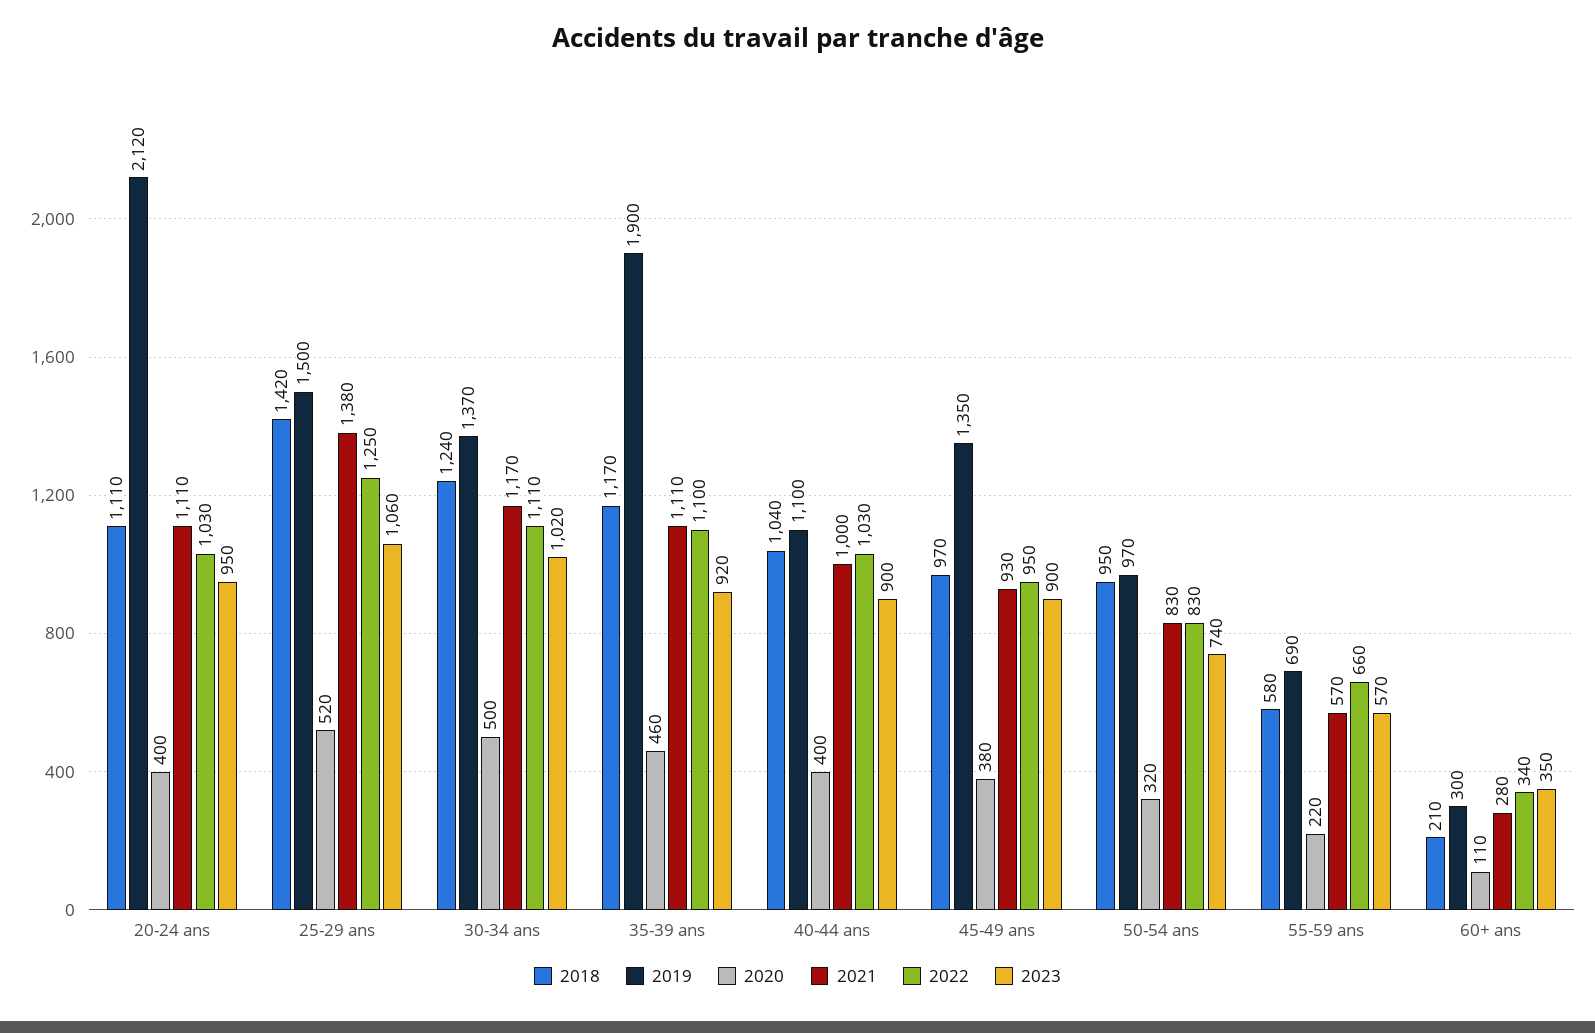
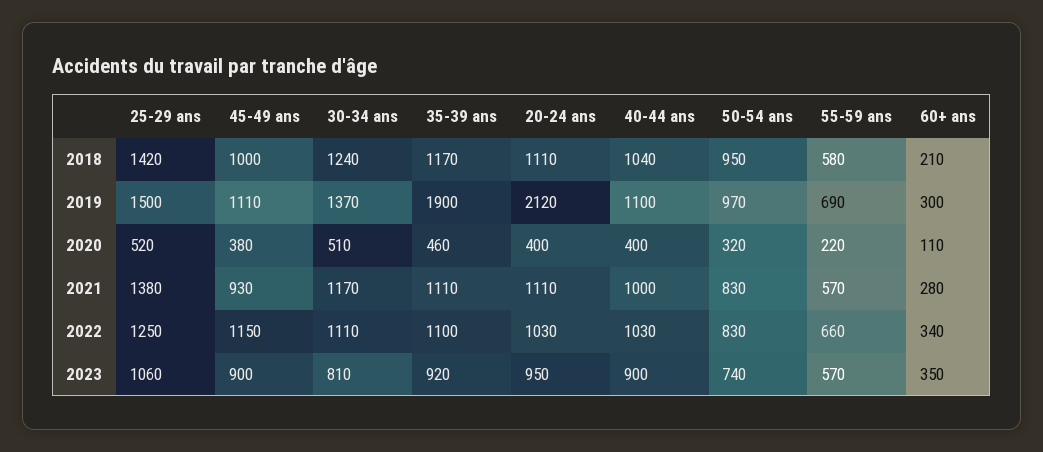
  {
    "2018": {
      "20-24 ans": 1110,
      "25-29 ans": 1420,
      "30-34 ans": 1240,
      "35-39 ans": 1170,
      "40-44 ans": 1040,
-     "45-49 ans": 970,
+     "45-49 ans": 1000,
      "50-54 ans": 950,
      "55-59 ans": 580,
      "60+ ans": 210
    },
    "2019": {
      "20-24 ans": 2120,
      "25-29 ans": 1500,
      "30-34 ans": 1370,
      "35-39 ans": 1900,
      "40-44 ans": 1100,
-     "45-49 ans": 1350,
+     "45-49 ans": 1110,
      "50-54 ans": 970,
      "55-59 ans": 690,
      "60+ ans": 300
    },
    "2020": {
      "20-24 ans": 400,
      "25-29 ans": 520,
-     "30-34 ans": 500,
+     "30-34 ans": 510,
      "35-39 ans": 460,
      "40-44 ans": 400,
      "45-49 ans": 380,
      "50-54 ans": 320,
      "55-59 ans": 220,
      "60+ ans": 110
    },
    "2021": {
      "20-24 ans": 1110,
      "25-29 ans": 1380,
      "30-34 ans": 1170,
      "35-39 ans": 1110,
      "40-44 ans": 1000,
      "45-49 ans": 930,
      "50-54 ans": 830,
      "55-59 ans": 570,
      "60+ ans": 280
    },
    "2022": {
      "20-24 ans": 1030,
      "25-29 ans": 1250,
      "30-34 ans": 1110,
      "35-39 ans": 1100,
      "40-44 ans": 1030,
-     "45-49 ans": 950,
+     "45-49 ans": 1150,
      "50-54 ans": 830,
      "55-59 ans": 660,
      "60+ ans": 340
    },
    "2023": {
      "20-24 ans": 950,
      "25-29 ans": 1060,
-     "30-34 ans": 1020,
+     "30-34 ans": 810,
      "35-39 ans": 920,
      "40-44 ans": 900,
      "45-49 ans": 900,
      "50-54 ans": 740,
      "55-59 ans": 570,
      "60+ ans": 350
    }
  }

